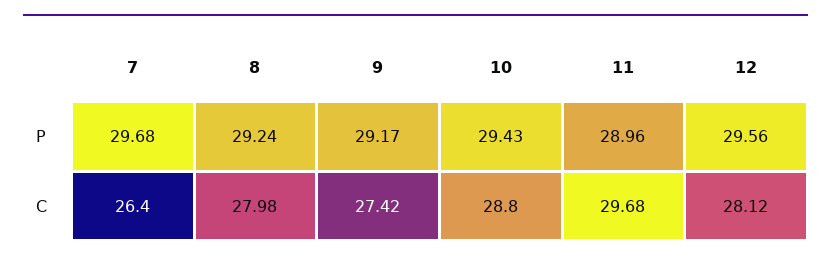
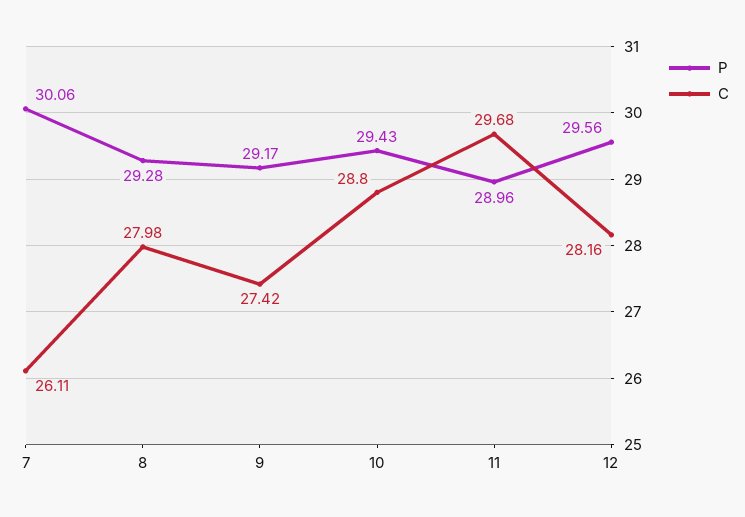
  {
    "P": {
-     "7": 29.68,
+     "7": 30.06,
-     "8": 29.24,
+     "8": 29.28,
      "9": 29.17,
      "10": 29.43,
      "11": 28.96,
      "12": 29.56
    },
    "C": {
-     "7": 26.4,
+     "7": 26.11,
      "8": 27.98,
      "9": 27.42,
      "10": 28.8,
      "11": 29.68,
-     "12": 28.12
+     "12": 28.16
    }
  }

